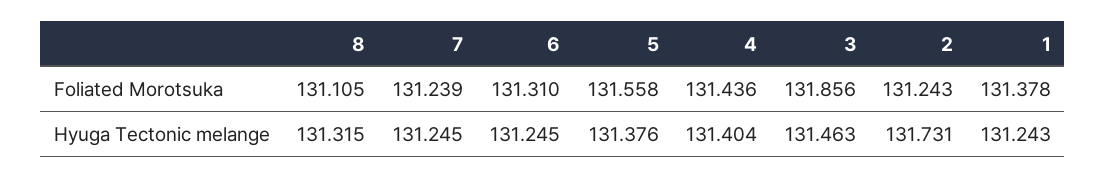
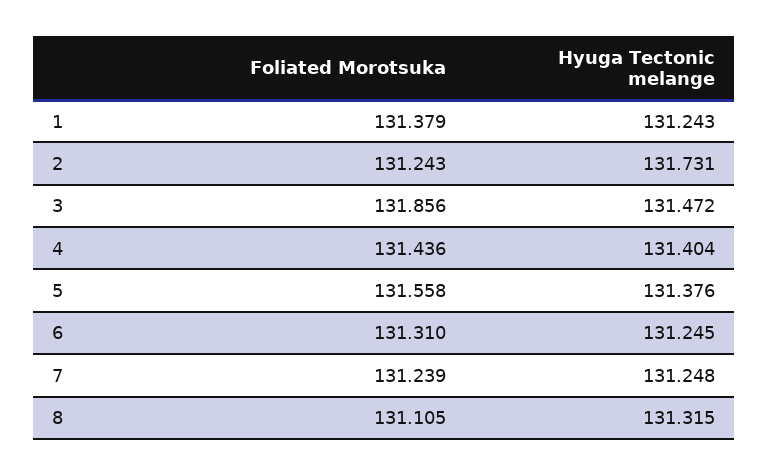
  {
    "8": {
      "Foliated Morotsuka": 131.105,
      "Hyuga Tectonic melange": 131.315
    },
    "7": {
      "Foliated Morotsuka": 131.239,
-     "Hyuga Tectonic melange": 131.245
+     "Hyuga Tectonic melange": 131.248
    },
    "6": {
      "Foliated Morotsuka": 131.31,
      "Hyuga Tectonic melange": 131.245
    },
    "5": {
      "Foliated Morotsuka": 131.558,
      "Hyuga Tectonic melange": 131.376
    },
    "4": {
      "Foliated Morotsuka": 131.436,
      "Hyuga Tectonic melange": 131.404
    },
    "3": {
      "Foliated Morotsuka": 131.856,
-     "Hyuga Tectonic melange": 131.463
+     "Hyuga Tectonic melange": 131.472
    },
    "2": {
      "Foliated Morotsuka": 131.243,
      "Hyuga Tectonic melange": 131.731
    },
    "1": {
-     "Foliated Morotsuka": 131.378,
+     "Foliated Morotsuka": 131.379,
      "Hyuga Tectonic melange": 131.243
    }
  }

